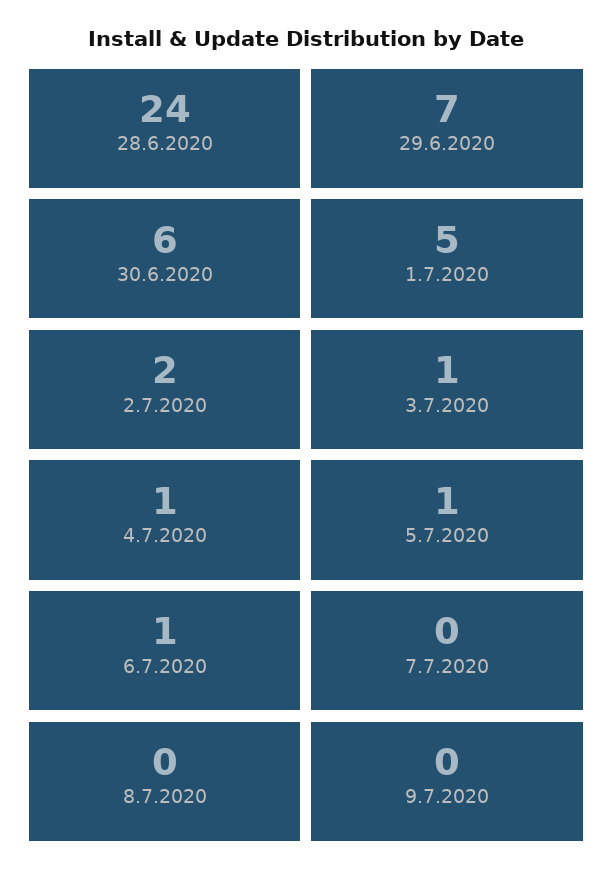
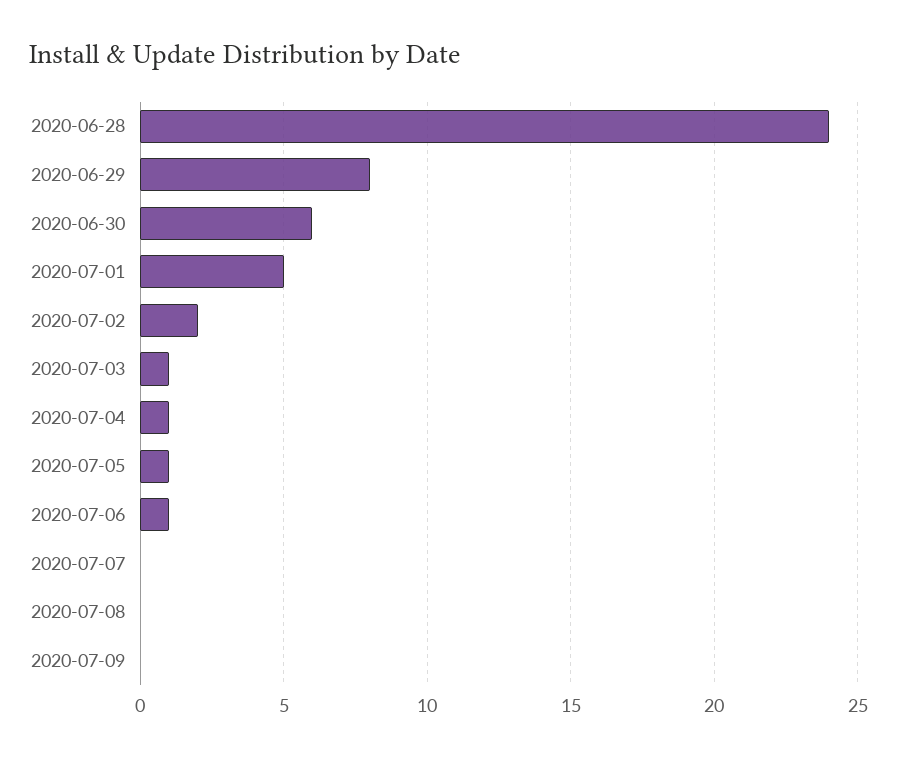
  {
    "28.6.2020": 24,
-   "29.6.2020": 7,
+   "29.6.2020": 8,
    "30.6.2020": 6,
    "1.7.2020": 5,
    "2.7.2020": 2,
    "3.7.2020": 1,
    "4.7.2020": 1,
    "5.7.2020": 1,
    "6.7.2020": 1,
    "7.7.2020": 0,
    "8.7.2020": 0,
    "9.7.2020": 0
  }

